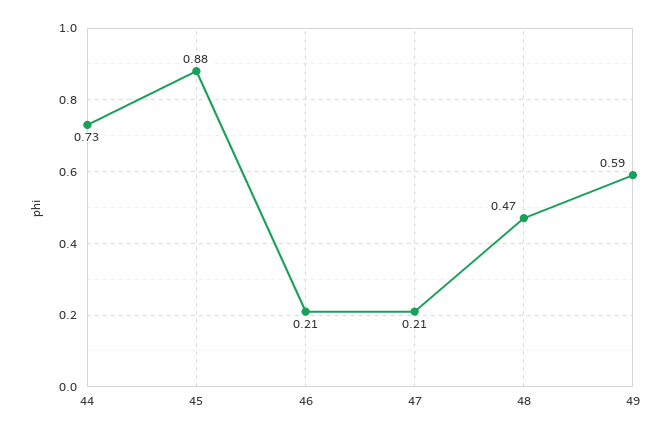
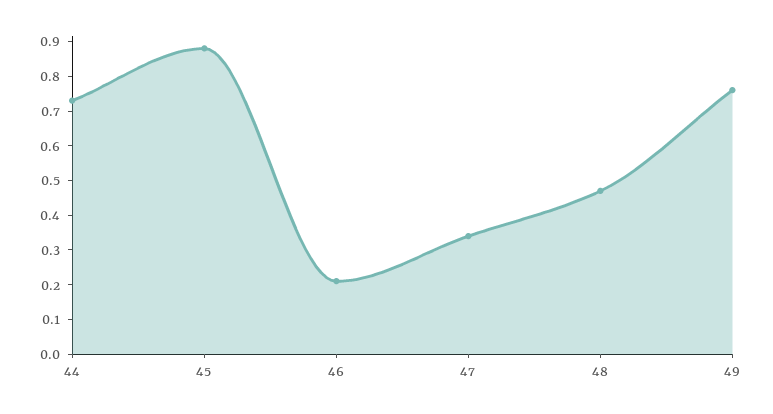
  {
    "44": 0.73,
    "45": 0.88,
    "46": 0.21,
-   "47": 0.21,
+   "47": 0.35,
    "48": 0.47,
-   "49": 0.59
+   "49": 0.75
  }

